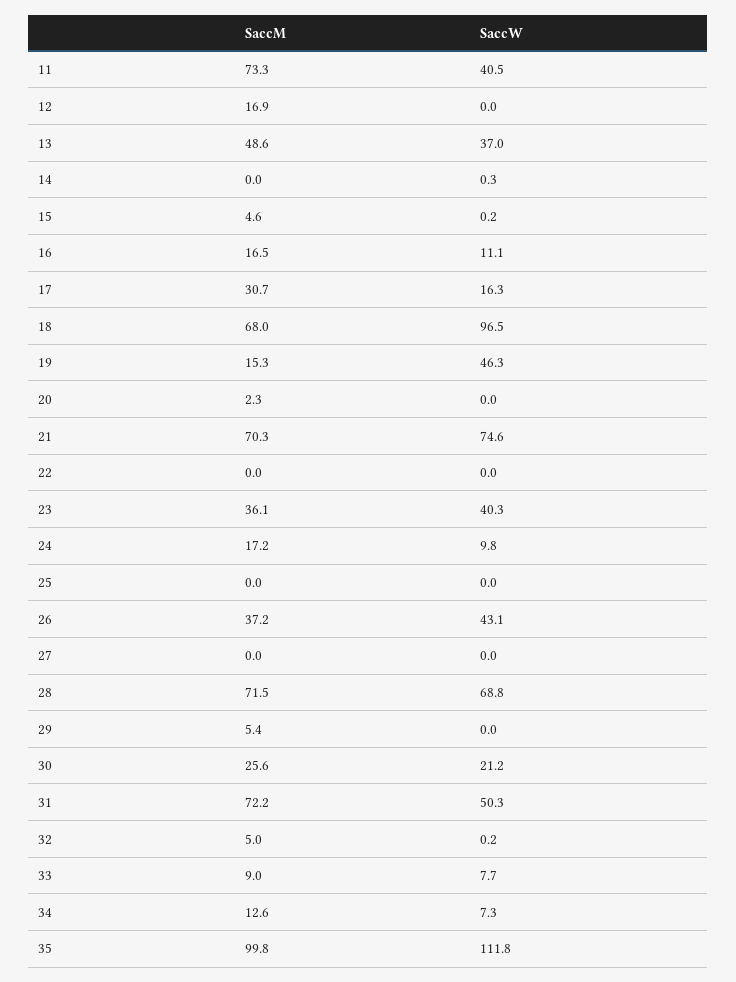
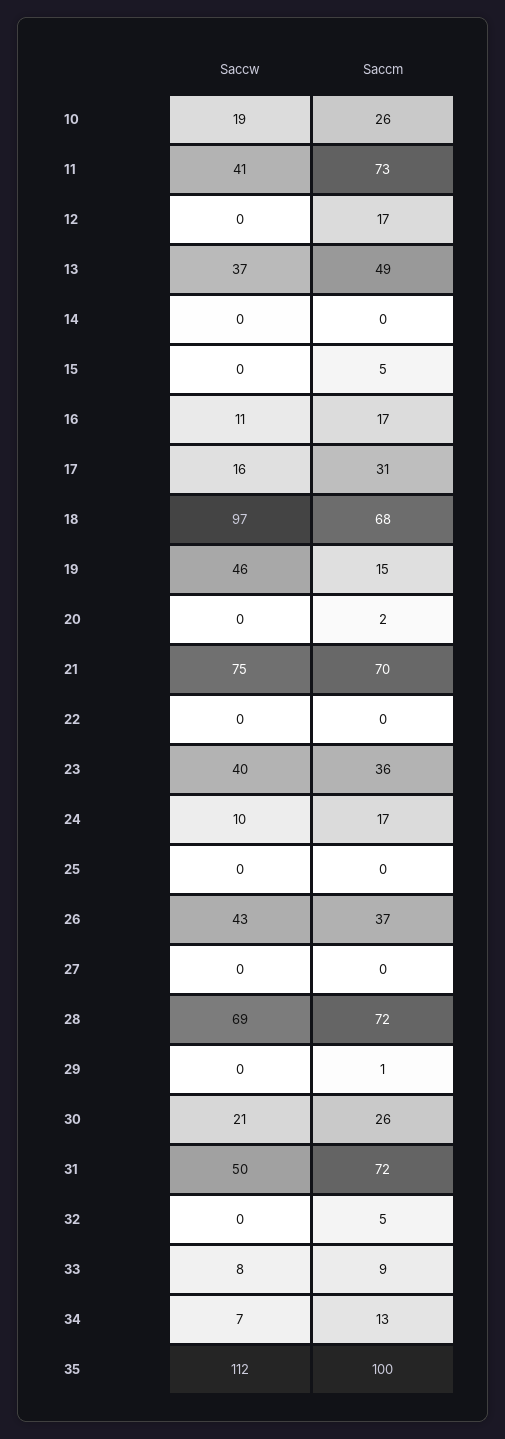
  {
    "SaccM": {
      "11": 73.3,
      "12": 16.9,
      "13": 48.6,
      "14": 0,
      "15": 4.6,
      "16": 16.5,
      "17": 30.7,
      "18": 68,
      "19": 15.3,
      "20": 2.3,
      "21": 70.3,
      "22": 0,
      "23": 36.1,
      "24": 17.2,
      "25": 0,
      "26": 37.2,
      "27": 0,
      "28": 71.5,
-     "29": 5.4,
+     "29": 1,
      "30": 25.6,
      "31": 72.2,
      "32": 5,
      "33": 9,
      "34": 12.6,
-     "35": 99.8
+     "35": 99.8,
+     "10": 26
    },
    "SaccW": {
      "11": 40.5,
      "12": 0,
      "13": 37,
      "14": 0.3,
      "15": 0.2,
      "16": 11.1,
      "17": 16.3,
      "18": 96.5,
      "19": 46.3,
      "20": 0,
      "21": 74.6,
      "22": 0,
      "23": 40.3,
      "24": 9.8,
      "25": 0,
      "26": 43.1,
      "27": 0,
      "28": 68.8,
      "29": 0,
      "30": 21.2,
      "31": 50.3,
      "32": 0.2,
      "33": 7.7,
      "34": 7.3,
-     "35": 111.8
+     "35": 111.8,
+     "10": 19
    }
  }

